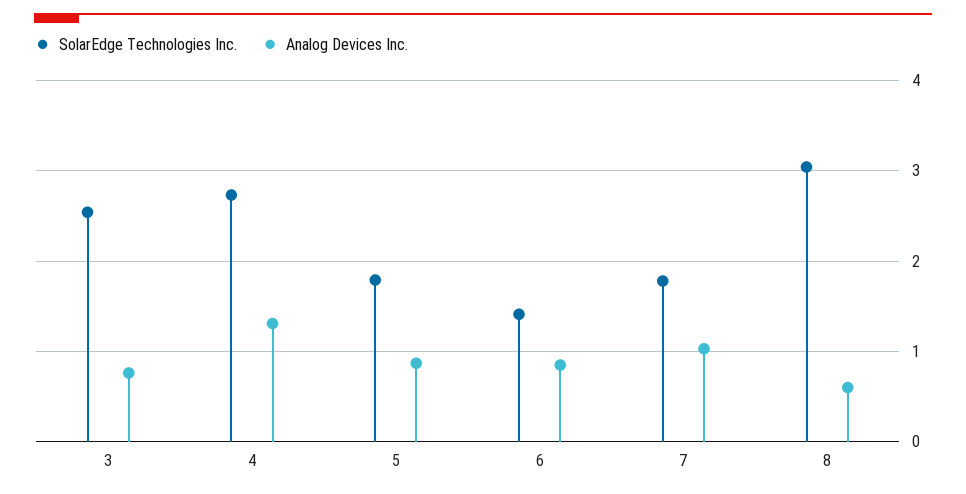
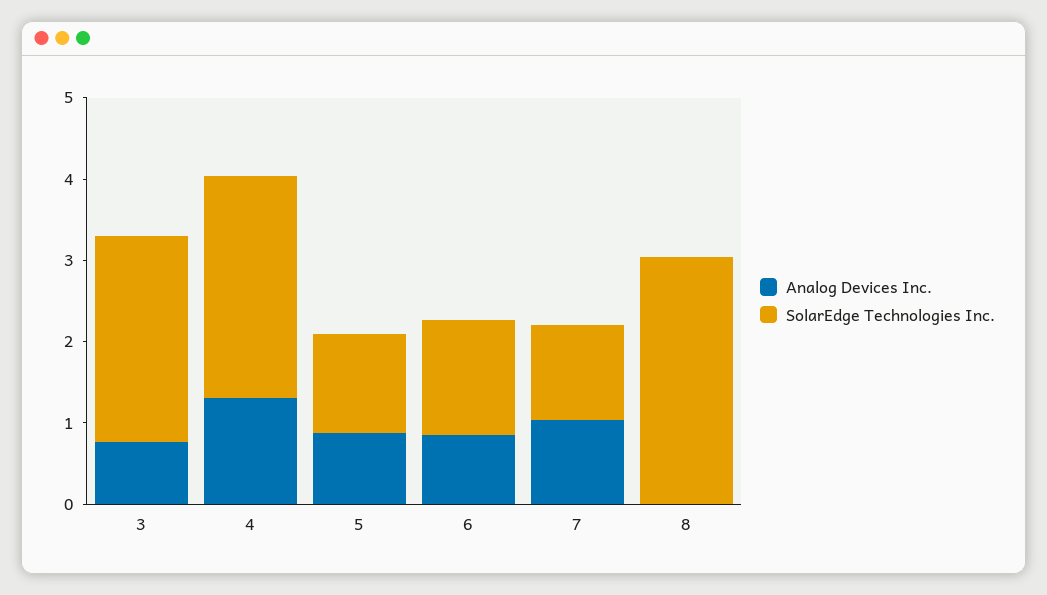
  {
    "SolarEdge Technologies Inc.": {
      "3": 2.5,
      "4": 2.7,
-     "5": 1.8,
+     "5": 1.2,
      "6": 1.4,
-     "7": 1.8,
+     "7": 1.2,
      "8": 3
    },
    "Analog Devices Inc.": {
      "3": 0.8,
      "4": 1.3,
      "5": 0.9,
      "6": 0.9,
      "7": 1,
-     "8": 0.6
+     "8": 0
    }
  }

